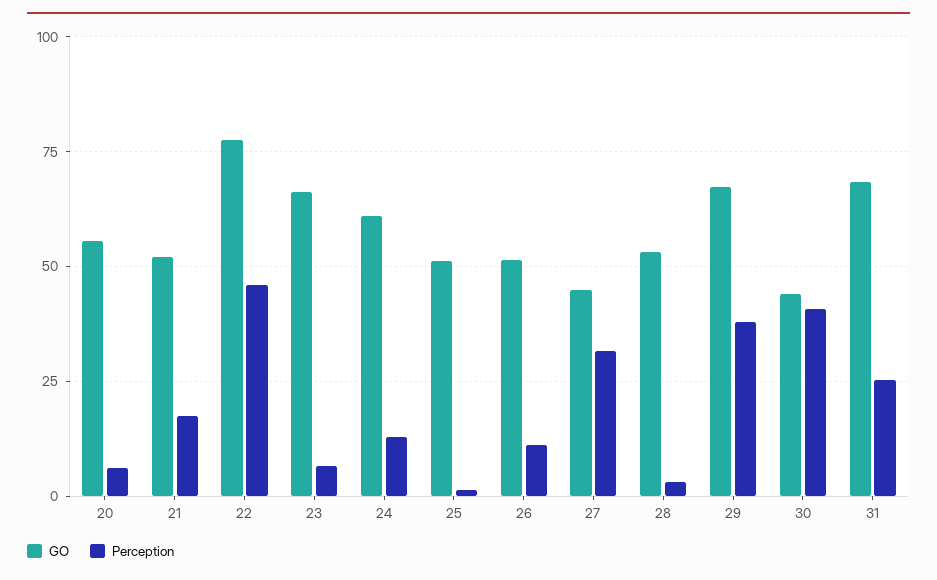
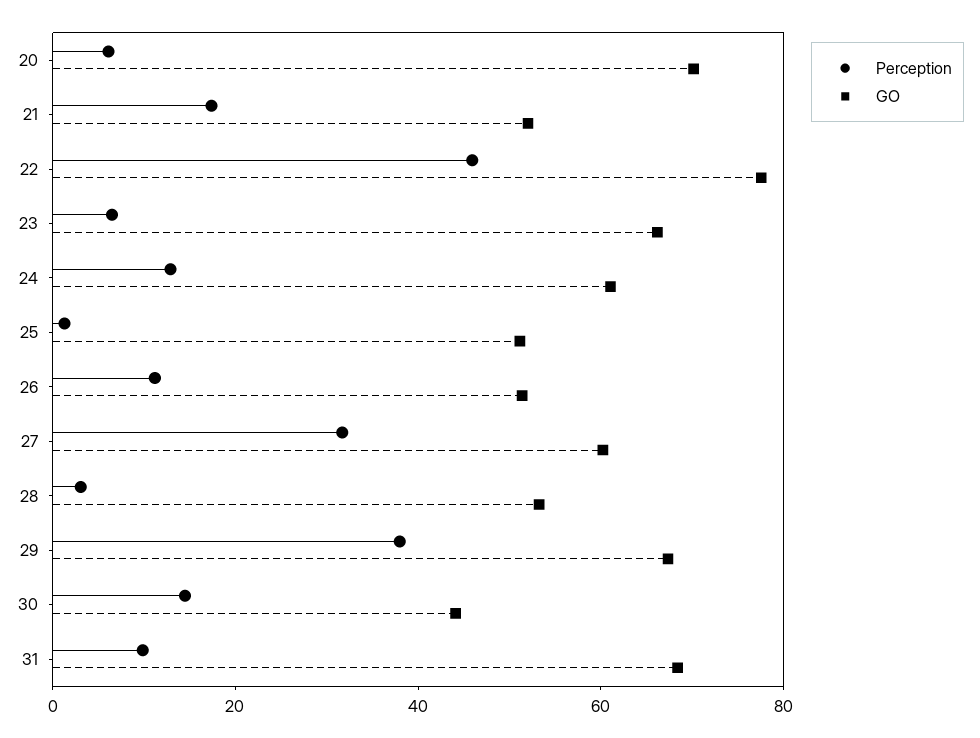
  {
    "GO": {
-     "20": 55,
+     "20": 70,
      "21": 52.5,
      "22": 77.5,
      "23": 65,
      "24": 60,
      "25": 50,
      "26": 52.5,
-     "27": 45,
+     "27": 60,
      "28": 52.5,
      "29": 67.5,
      "30": 45,
      "31": 67.5
    },
    "Perception": {
      "20": 5,
      "21": 17.5,
      "22": 45,
      "23": 7.5,
      "24": 12.5,
      "25": 2.5,
      "26": 10,
      "27": 32.5,
      "28": 2.5,
      "29": 37.5,
-     "30": 40,
+     "30": 15,
-     "31": 25
+     "31": 10
    }
  }

